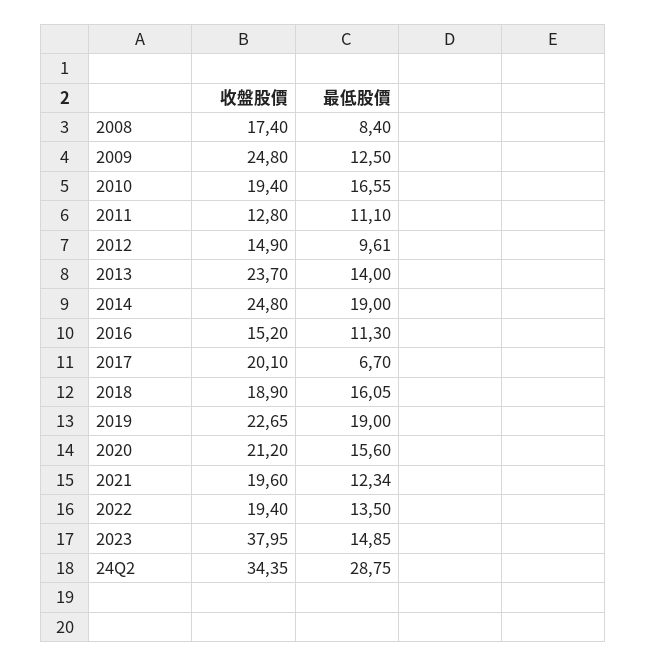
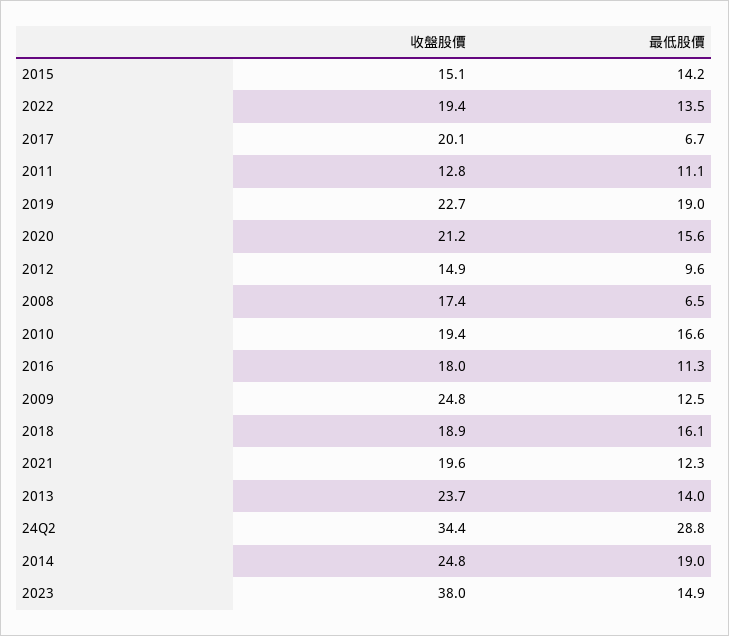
  {
    "收盤股價": {
      "2008": 17.4,
      "2009": 24.8,
      "2010": 19.4,
      "2011": 12.8,
      "2012": 14.9,
      "2013": 23.7,
      "2014": 24.8,
-     "2016": 15.2,
+     "2016": 18,
      "2017": 20.1,
      "2018": 18.9,
      "2019": 22.65,
      "2020": 21.2,
      "2021": 19.6,
      "2022": 19.4,
      "2023": 37.95,
-     "24Q2": 34.35
+     "24Q2": 34.35,
+     "2015": 15.1
    },
    "最低股價": {
-     "2008": 8.4,
+     "2008": 6.5,
      "2009": 12.5,
      "2010": 16.55,
      "2011": 11.1,
      "2012": 9.61,
      "2013": 14,
      "2014": 19,
      "2016": 11.3,
      "2017": 6.7,
      "2018": 16.05,
      "2019": 19,
      "2020": 15.6,
      "2021": 12.34,
      "2022": 13.5,
      "2023": 14.85,
-     "24Q2": 28.75
+     "24Q2": 28.75,
+     "2015": 14.2
    }
  }

